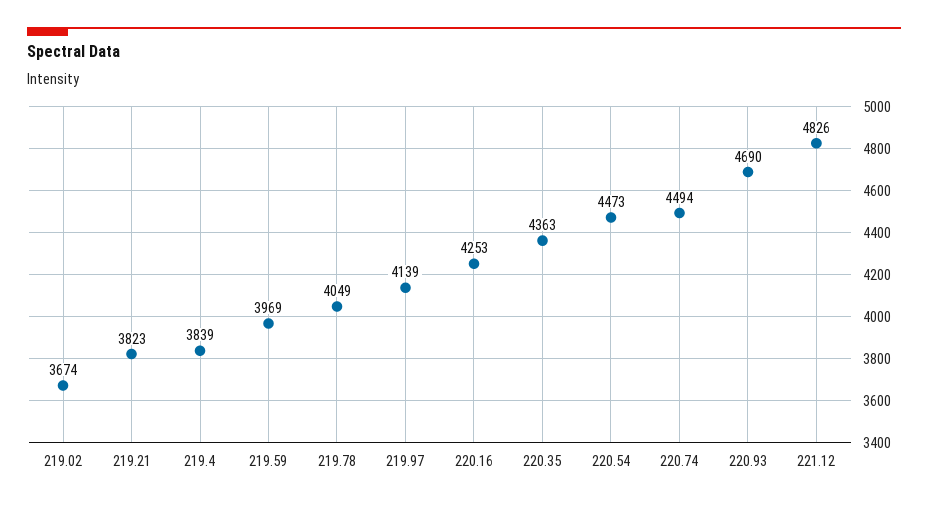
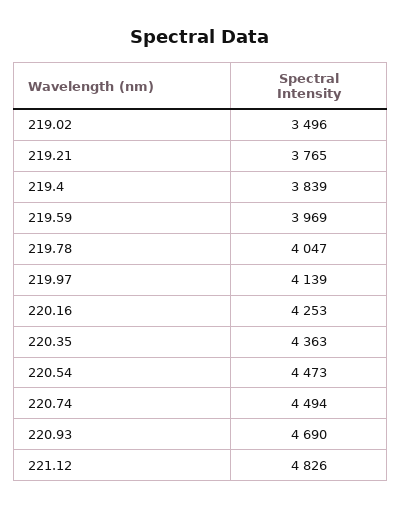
  {
-   "219.02": 3674,
+   "219.02": 3496,
-   "219.21": 3823,
+   "219.21": 3765,
    "219.4": 3839,
    "219.59": 3969,
-   "219.78": 4049,
+   "219.78": 4047,
    "219.97": 4139,
    "220.16": 4253,
    "220.35": 4363,
    "220.54": 4473,
    "220.74": 4494,
    "220.93": 4690,
    "221.12": 4826
  }

